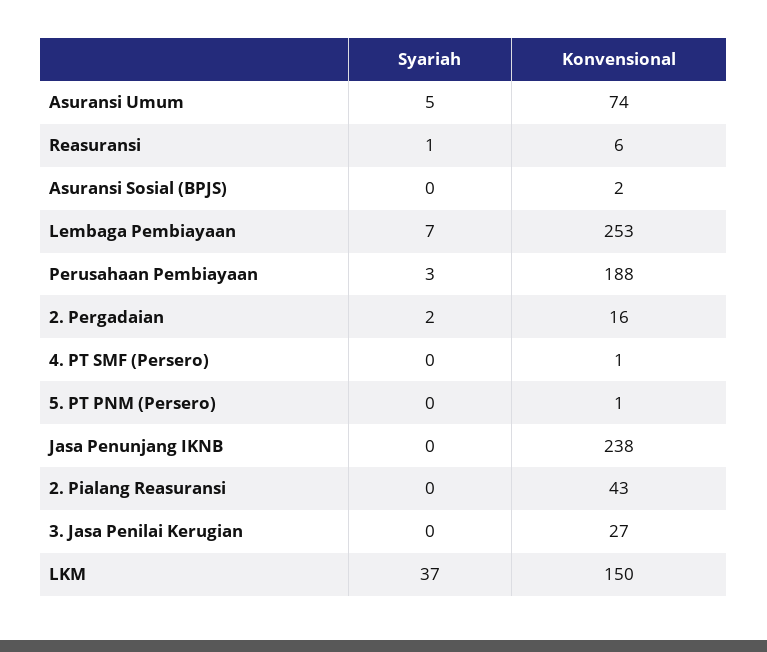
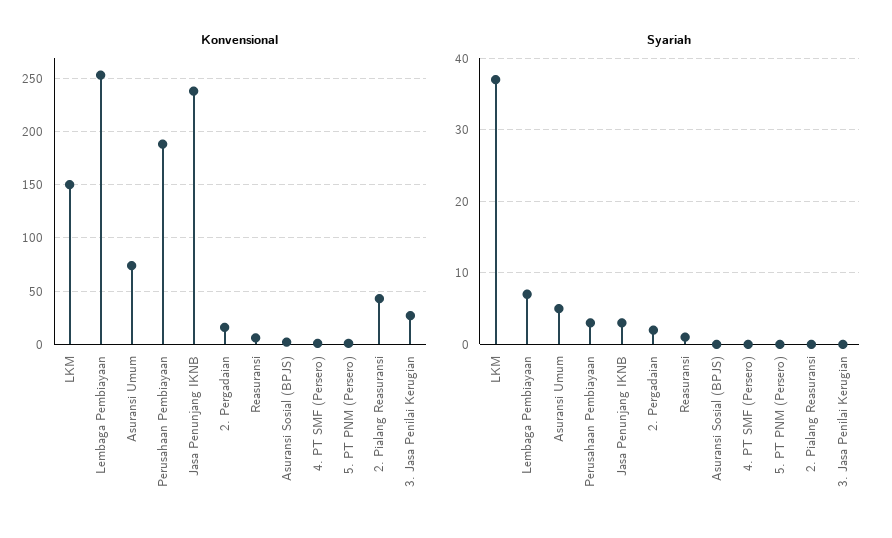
  {
    "Syariah": {
      "Asuransi Umum": 5,
      "Reasuransi": 1,
      "Asuransi Sosial (BPJS)": 0,
      "Lembaga Pembiayaan": 7,
      "Perusahaan Pembiayaan": 3,
      "2. Pergadaian": 2,
      "4. PT SMF (Persero)": 0,
      "5. PT PNM (Persero)": 0,
-     "Jasa Penunjang IKNB": 0,
+     "Jasa Penunjang IKNB": 3,
      "2. Pialang Reasuransi": 0,
      "3. Jasa Penilai Kerugian": 0,
      "LKM": 37
    },
    "Konvensional": {
      "Asuransi Umum": 74,
      "Reasuransi": 6,
      "Asuransi Sosial (BPJS)": 2,
      "Lembaga Pembiayaan": 253,
      "Perusahaan Pembiayaan": 188,
      "2. Pergadaian": 16,
      "4. PT SMF (Persero)": 1,
      "5. PT PNM (Persero)": 1,
      "Jasa Penunjang IKNB": 238,
      "2. Pialang Reasuransi": 43,
      "3. Jasa Penilai Kerugian": 27,
      "LKM": 150
    }
  }

